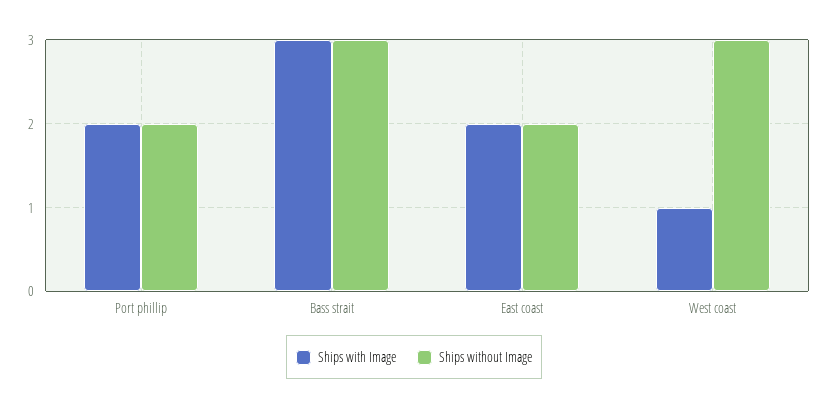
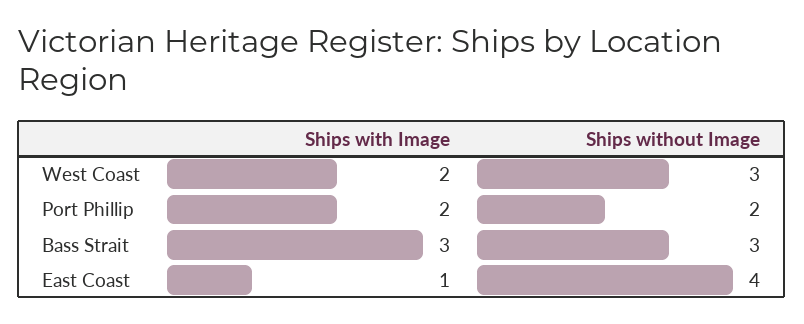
  {
    "Ships with Image": {
      "Port phillip": 2,
      "Bass strait": 3,
-     "East coast": 2,
+     "East coast": 1,
-     "West coast": 1
+     "West coast": 2
    },
    "Ships without Image": {
      "Port phillip": 2,
      "Bass strait": 3,
-     "East coast": 2,
+     "East coast": 4,
      "West coast": 3
    }
  }

